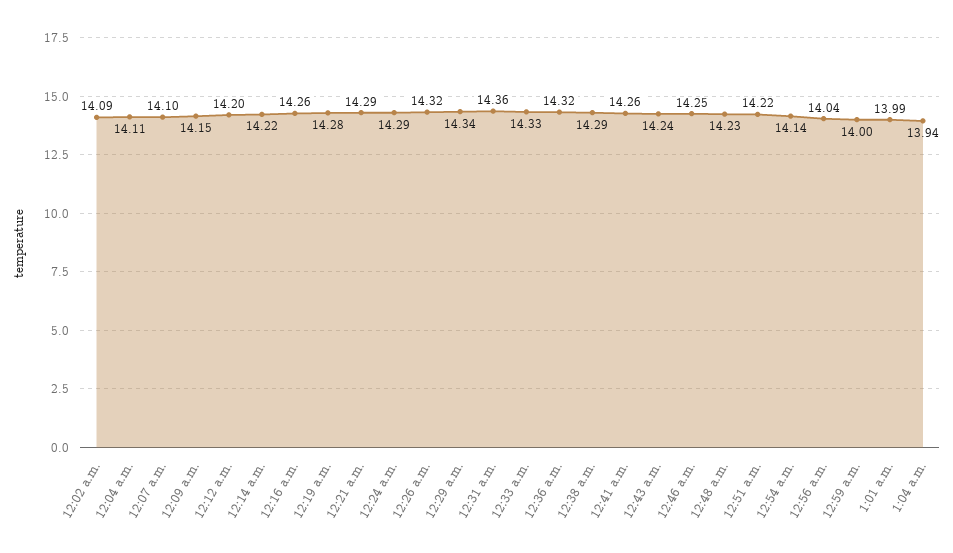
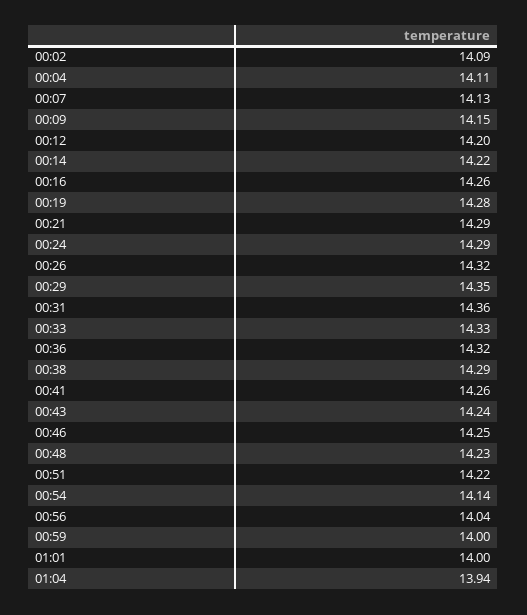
  {
    "12:02 a.m.": 14.09,
    "12:04 a.m.": 14.11,
-   "12:07 a.m.": 14.1,
+   "12:07 a.m.": 14.13,
    "12:09 a.m.": 14.15,
    "12:12 a.m.": 14.2,
    "12:14 a.m.": 14.22,
    "12:16 a.m.": 14.26,
    "12:19 a.m.": 14.28,
    "12:21 a.m.": 14.29,
    "12:24 a.m.": 14.29,
    "12:26 a.m.": 14.32,
-   "12:29 a.m.": 14.34,
+   "12:29 a.m.": 14.35,
    "12:31 a.m.": 14.36,
    "12:33 a.m.": 14.33,
    "12:36 a.m.": 14.32,
    "12:38 a.m.": 14.29,
    "12:41 a.m.": 14.26,
    "12:43 a.m.": 14.24,
    "12:46 a.m.": 14.25,
    "12:48 a.m.": 14.23,
    "12:51 a.m.": 14.22,
    "12:54 a.m.": 14.14,
    "12:56 a.m.": 14.04,
    "12:59 a.m.": 14,
-   "1:01 a.m.": 13.99,
+   "1:01 a.m.": 14,
    "1:04 a.m.": 13.94
  }

